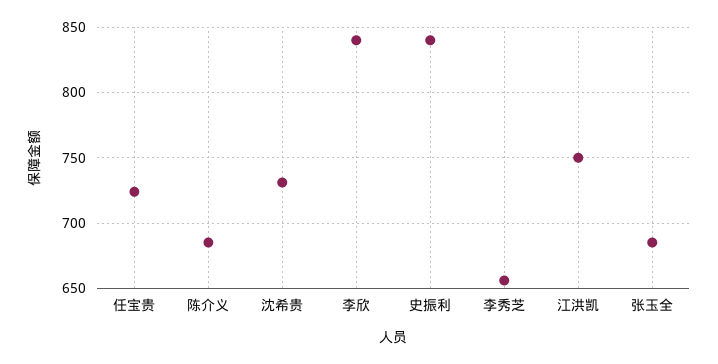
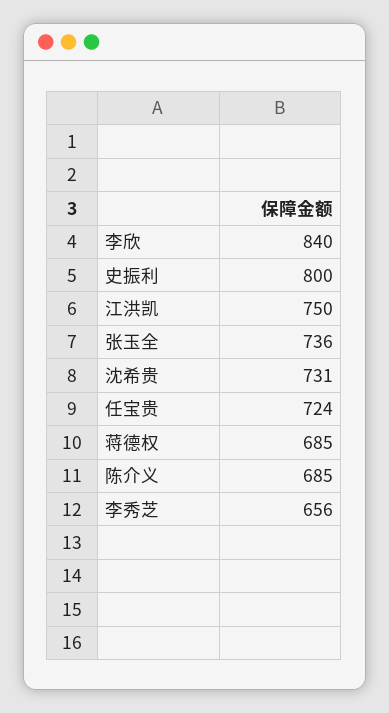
  {
    "任宝贵": 724,
    "陈介义": 685,
    "沈希贵": 731,
    "李欣": 840,
-   "史振利": 840,
+   "史振利": 800,
    "李秀芝": 656,
    "江洪凯": 750,
-   "张玉全": 685
+   "张玉全": 736,
+   "蒋德权": 685
  }

